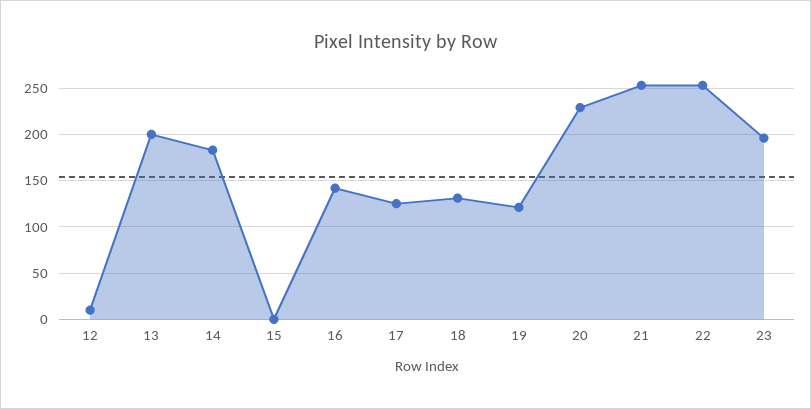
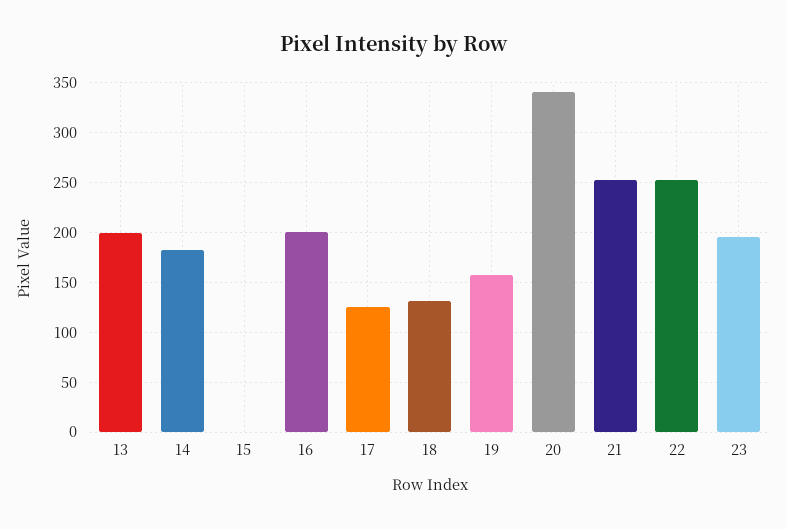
  {
-   "12": 10,
    "13": 200,
    "14": 180,
    "15": 0,
-   "16": 140,
+   "16": 200,
    "17": 130,
    "18": 130,
-   "19": 120,
+   "19": 160,
-   "20": 230,
+   "20": 340,
    "21": 250,
    "22": 250,
    "23": 200
  }

